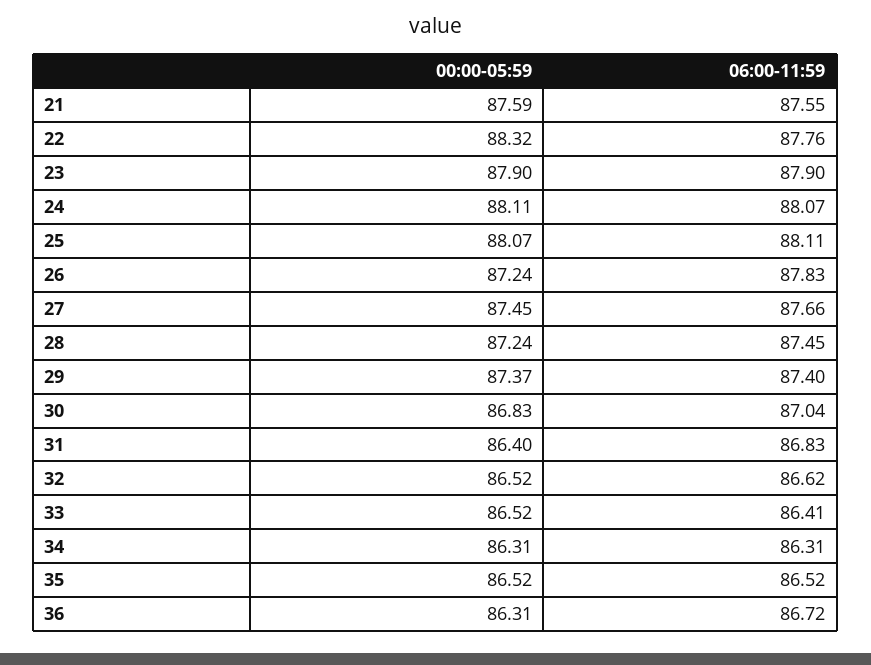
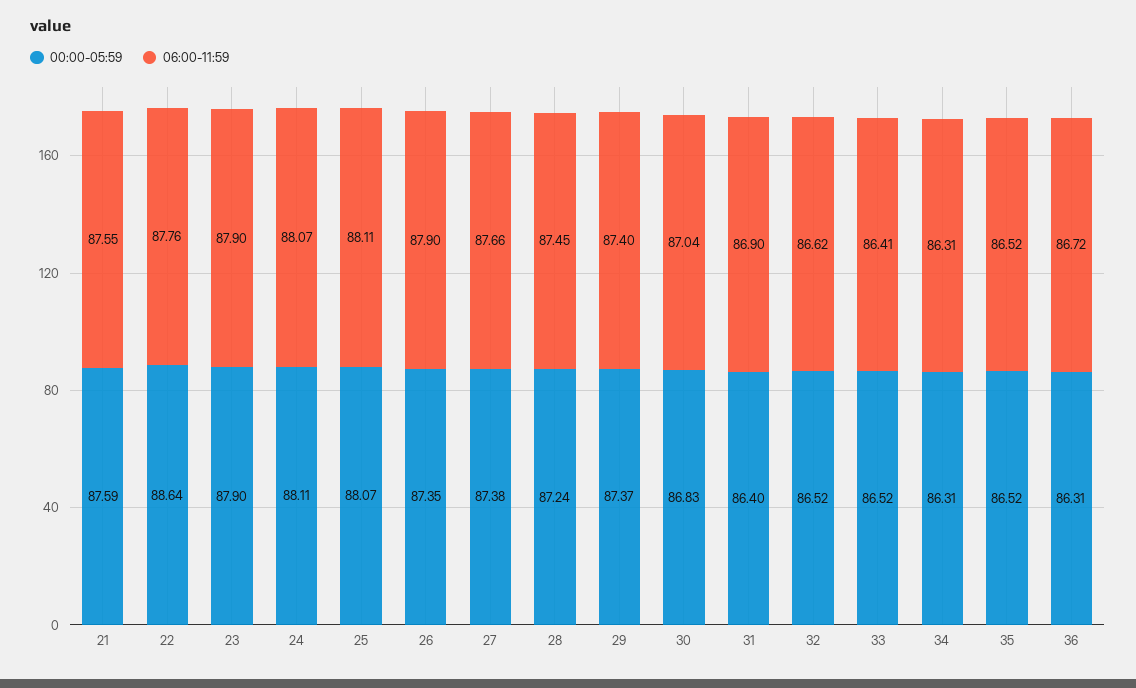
  {
    "00:00-05:59": {
      "21": 87.59,
-     "22": 88.32,
+     "22": 88.64,
      "23": 87.9,
      "24": 88.11,
      "25": 88.07,
-     "26": 87.24,
+     "26": 87.35,
-     "27": 87.45,
+     "27": 87.38,
      "28": 87.24,
      "29": 87.37,
      "30": 86.83,
      "31": 86.4,
      "32": 86.52,
      "33": 86.52,
      "34": 86.31,
      "35": 86.52,
      "36": 86.31
    },
    "06:00-11:59": {
      "21": 87.55,
      "22": 87.76,
      "23": 87.9,
      "24": 88.07,
      "25": 88.11,
-     "26": 87.83,
+     "26": 87.9,
      "27": 87.66,
      "28": 87.45,
      "29": 87.4,
      "30": 87.04,
-     "31": 86.83,
+     "31": 86.9,
      "32": 86.62,
      "33": 86.41,
      "34": 86.31,
      "35": 86.52,
      "36": 86.72
    }
  }

